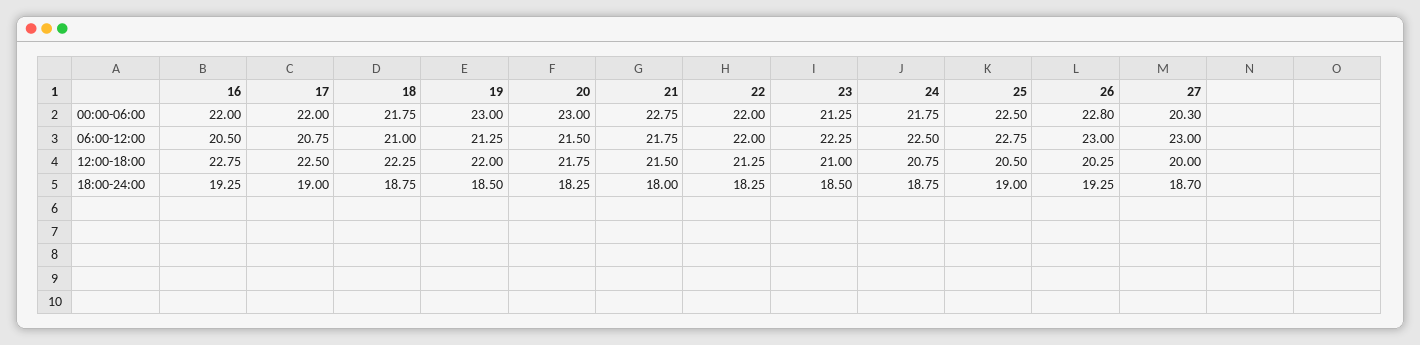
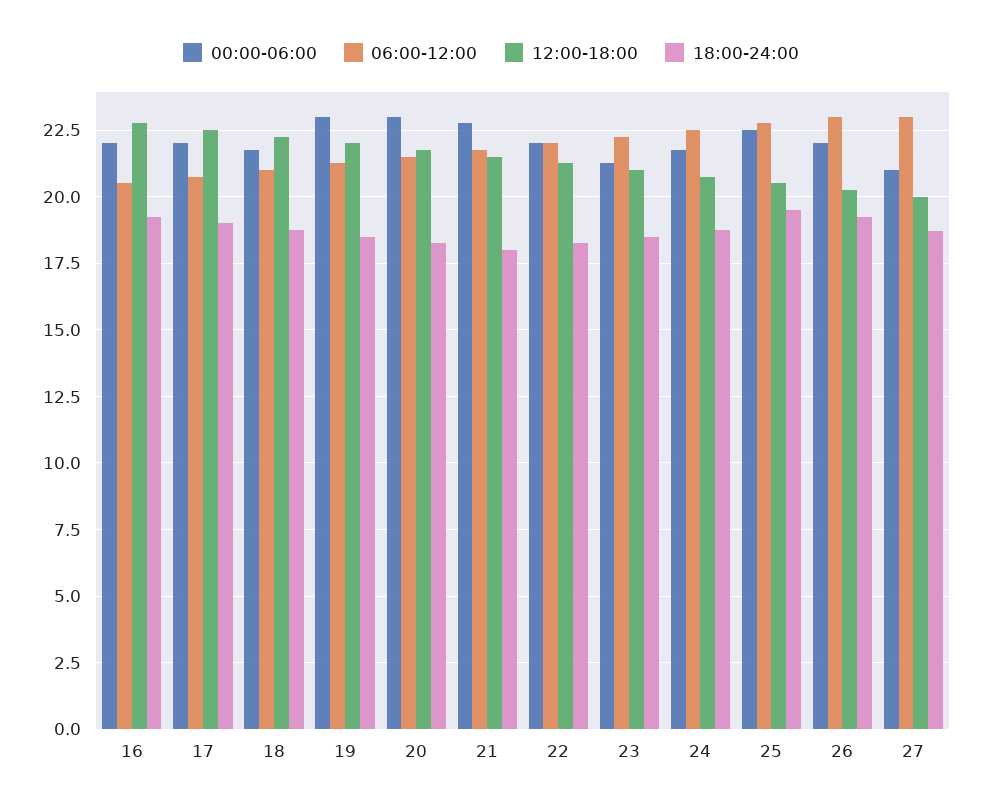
  {
    "00:00-06:00": {
      "16": 22,
      "17": 22,
      "18": 21.75,
      "19": 23,
      "20": 23,
      "21": 22.75,
      "22": 22,
      "23": 21.25,
      "24": 21.75,
      "25": 22.5,
-     "26": 22.8,
+     "26": 22,
-     "27": 20.3
+     "27": 21
    },
    "06:00-12:00": {
      "16": 20.5,
      "17": 20.75,
      "18": 21,
      "19": 21.25,
      "20": 21.5,
      "21": 21.75,
      "22": 22,
      "23": 22.25,
      "24": 22.5,
      "25": 22.75,
      "26": 23,
      "27": 23
    },
    "12:00-18:00": {
      "16": 22.75,
      "17": 22.5,
      "18": 22.25,
      "19": 22,
      "20": 21.75,
      "21": 21.5,
      "22": 21.25,
      "23": 21,
      "24": 20.75,
      "25": 20.5,
      "26": 20.25,
      "27": 20
    },
    "18:00-24:00": {
      "16": 19.25,
      "17": 19,
      "18": 18.75,
      "19": 18.5,
      "20": 18.25,
      "21": 18,
      "22": 18.25,
      "23": 18.5,
      "24": 18.75,
-     "25": 19,
+     "25": 19.5,
      "26": 19.25,
      "27": 18.7
    }
  }

